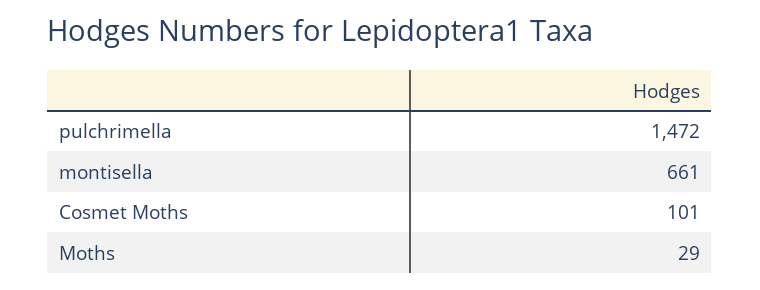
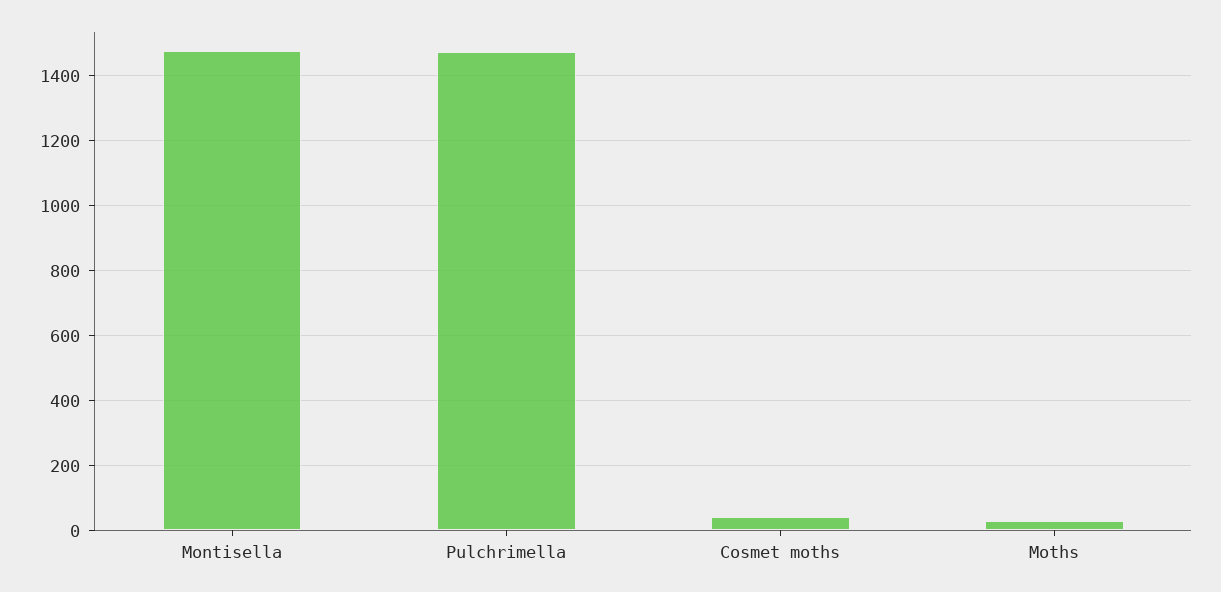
  {
    "pulchrimella": 1472,
-   "montisella": 661,
+   "montisella": 1480,
-   "Cosmet Moths": 101,
+   "Cosmet Moths": 40,
    "Moths": 29
  }

